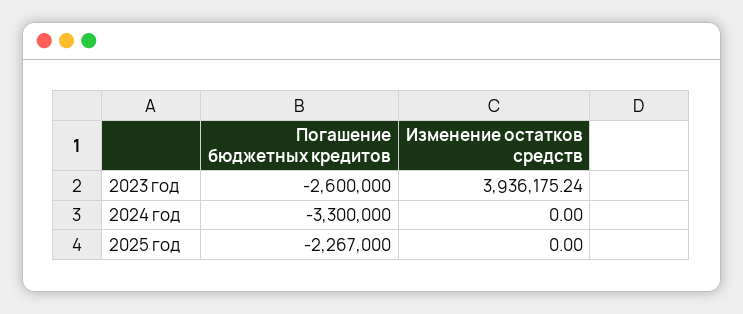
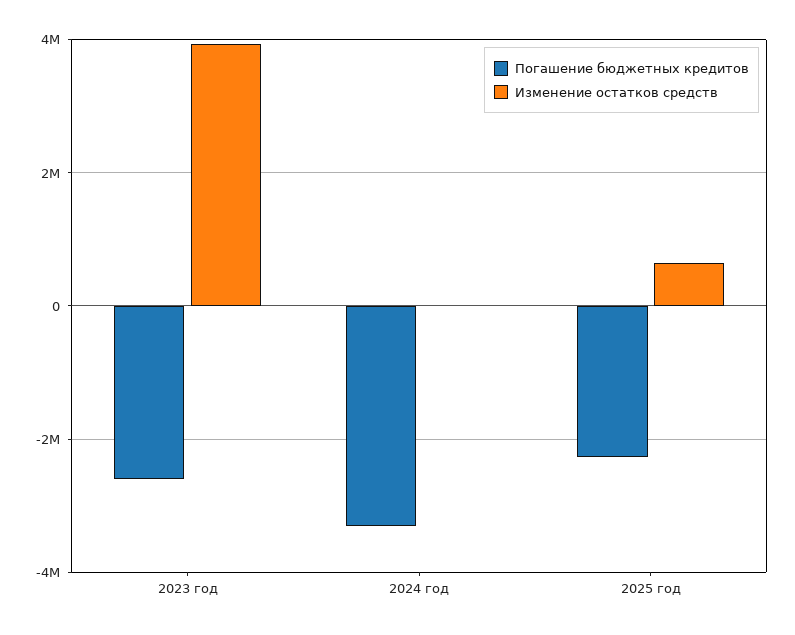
  {
    "Погашение бюджетных кредитов": {
      "2023 год": -2600000,
      "2024 год": -3300000,
      "2025 год": -2267000
    },
    "Изменение остатков средств": {
      "2023 год": 3936175.24,
      "2024 год": 0,
-     "2025 год": 0
+     "2025 год": 600000
    }
  }

